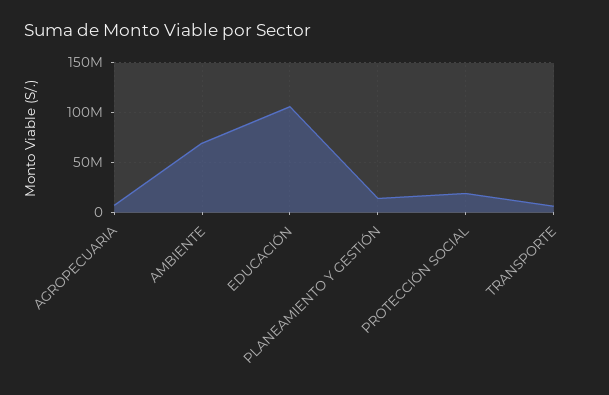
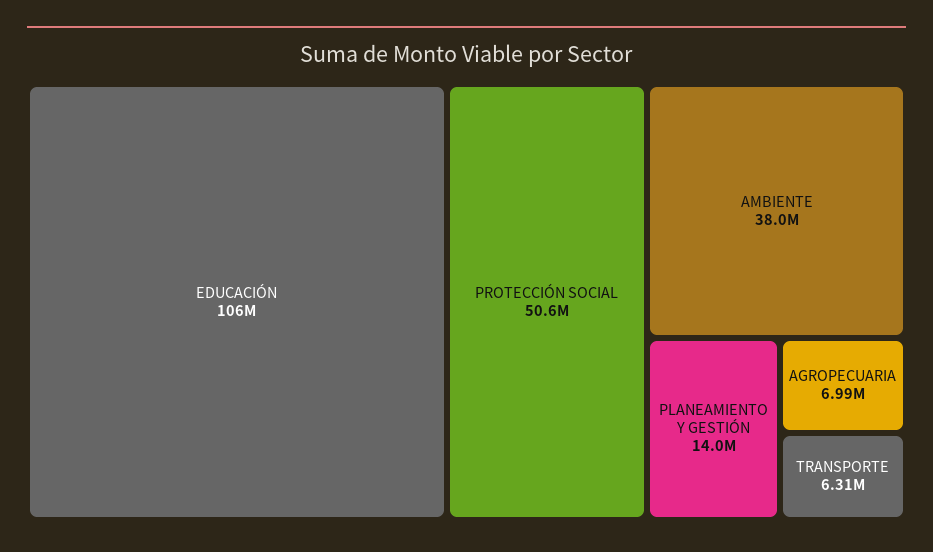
  {
    "AGROPECUARIA": 6990000,
-   "AMBIENTE": 70000000,
+   "AMBIENTE": 38000000,
    "EDUCACIÓN": 106000000,
    "PLANEAMIENTO Y GESTIÓN": 14000000,
-   "PROTECCIÓN SOCIAL": 20000000,
+   "PROTECCIÓN SOCIAL": 50600000,
    "TRANSPORTE": 6310000
  }

